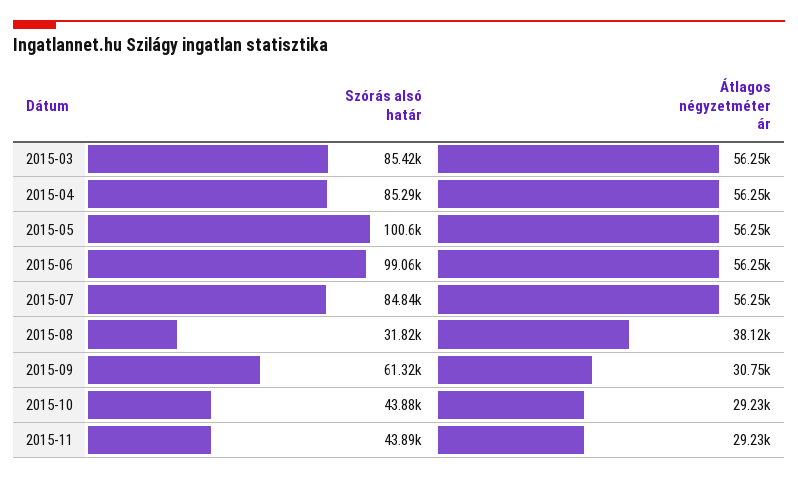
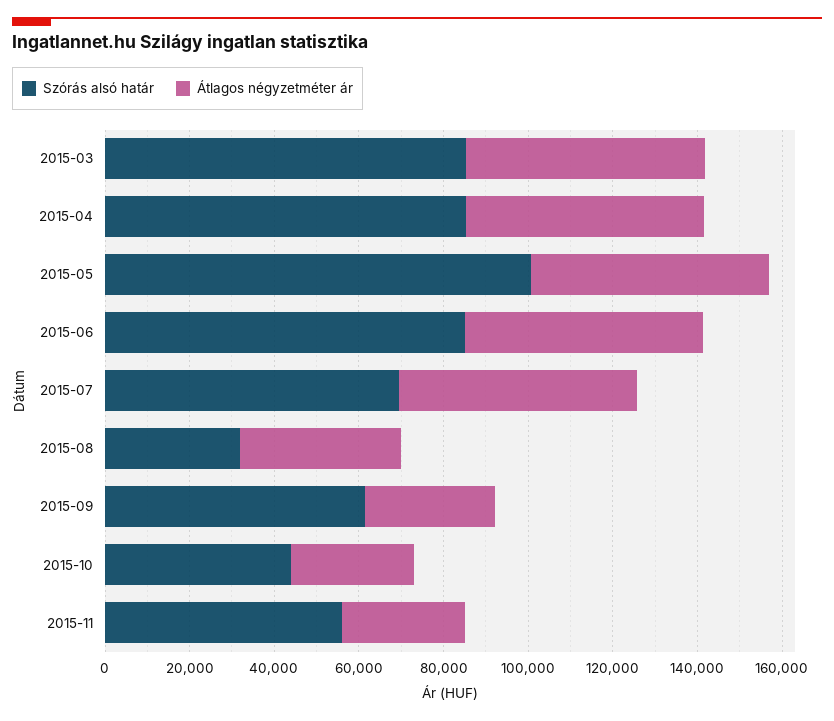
  {
    "Szórás alsó határ": {
      "2015-03": 85420,
      "2015-04": 85290,
      "2015-05": 100600,
-     "2015-06": 99060,
+     "2015-06": 85000,
-     "2015-07": 84840,
+     "2015-07": 70000,
      "2015-08": 31820,
      "2015-09": 61320,
      "2015-10": 43880,
-     "2015-11": 43890
+     "2015-11": 55000
    },
    "Átlagos négyzetméter ár": {
      "2015-03": 56250,
      "2015-04": 56250,
      "2015-05": 56250,
      "2015-06": 56250,
      "2015-07": 56250,
      "2015-08": 38120,
      "2015-09": 30750,
      "2015-10": 29230,
      "2015-11": 29230
    }
  }

